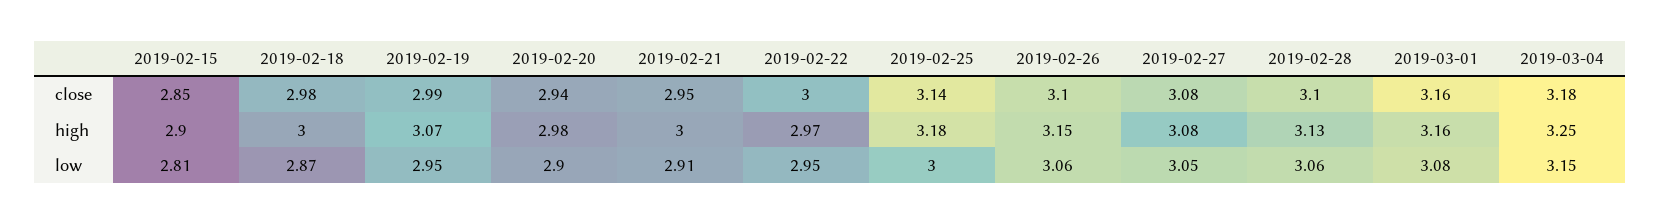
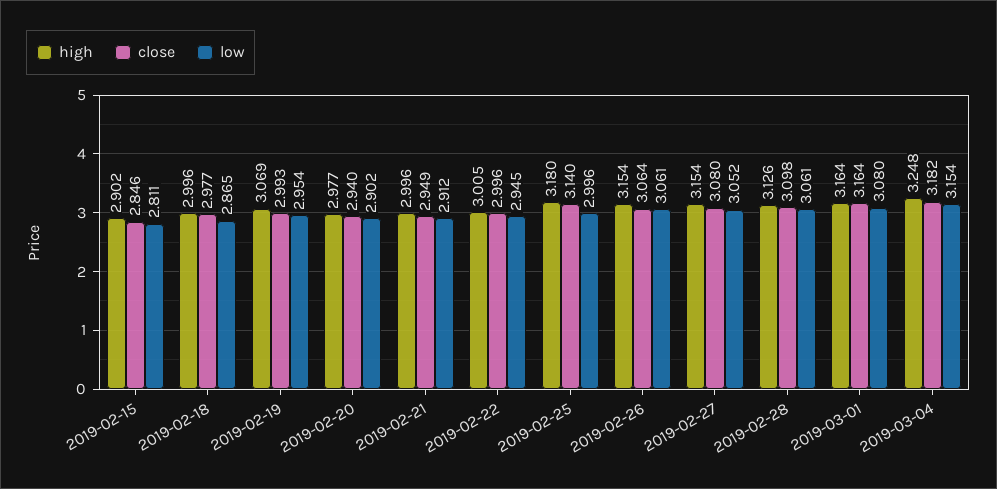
  {
    "close": {
      "2019-02-15": 2.846,
      "2019-02-18": 2.977,
      "2019-02-19": 2.993,
      "2019-02-20": 2.94,
      "2019-02-21": 2.949,
      "2019-02-22": 2.996,
      "2019-02-25": 3.14,
-     "2019-02-26": 3.1,
+     "2019-02-26": 3.064,
      "2019-02-27": 3.08,
      "2019-02-28": 3.098,
      "2019-03-01": 3.164,
      "2019-03-04": 3.182
    },
    "high": {
      "2019-02-15": 2.902,
      "2019-02-18": 2.996,
      "2019-02-19": 3.069,
      "2019-02-20": 2.977,
      "2019-02-21": 2.996,
-     "2019-02-22": 2.97,
+     "2019-02-22": 3.005,
      "2019-02-25": 3.18,
      "2019-02-26": 3.154,
-     "2019-02-27": 3.08,
+     "2019-02-27": 3.154,
      "2019-02-28": 3.126,
      "2019-03-01": 3.164,
      "2019-03-04": 3.248
    },
    "low": {
      "2019-02-15": 2.811,
      "2019-02-18": 2.865,
      "2019-02-19": 2.954,
      "2019-02-20": 2.902,
      "2019-02-21": 2.912,
      "2019-02-22": 2.945,
      "2019-02-25": 2.996,
      "2019-02-26": 3.061,
      "2019-02-27": 3.052,
      "2019-02-28": 3.061,
      "2019-03-01": 3.08,
      "2019-03-04": 3.154
    }
  }

